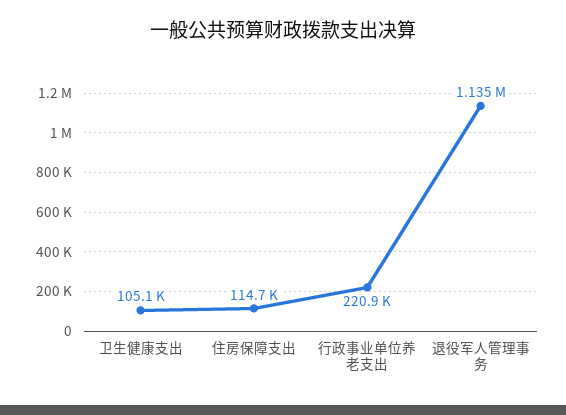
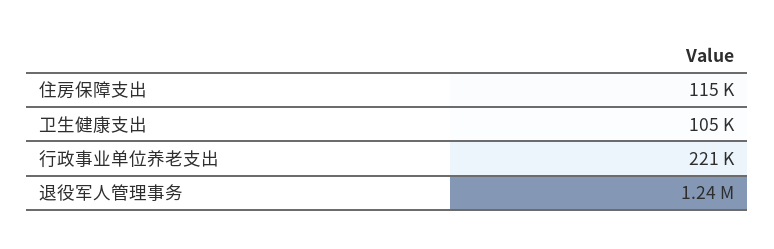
  {
    "卫生健康支出": 105100,
    "住房保障支出": 114700,
    "行政事业单位养老支出": 220900,
-   "退役军人管理事务": 1135000
+   "退役军人管理事务": 1240000
  }

